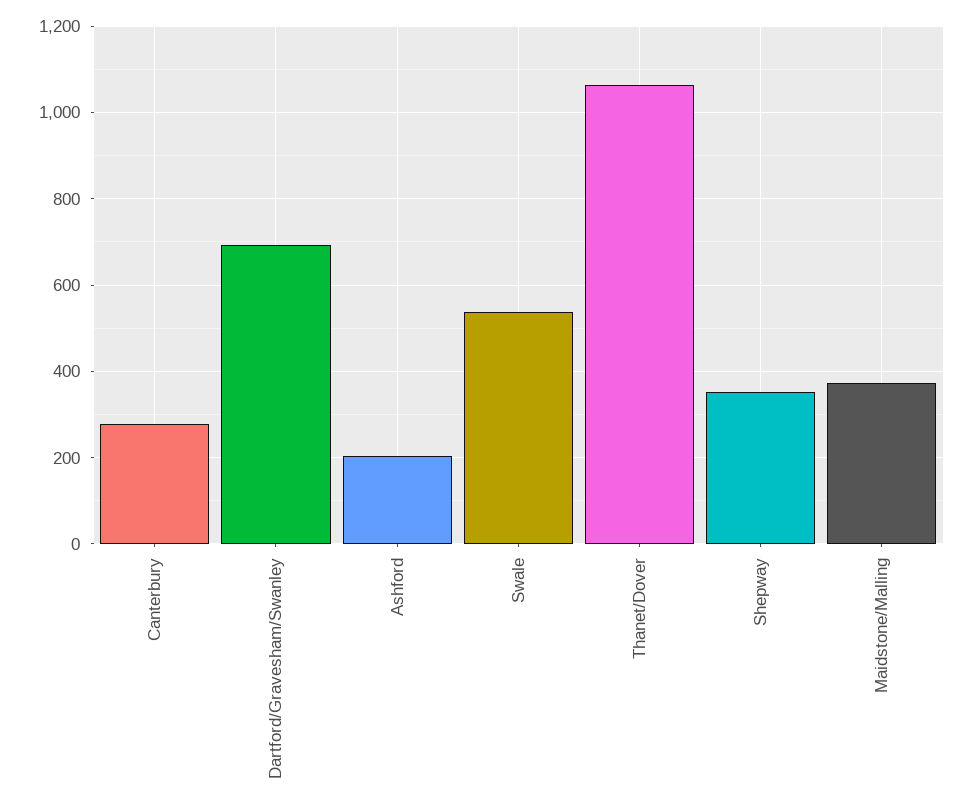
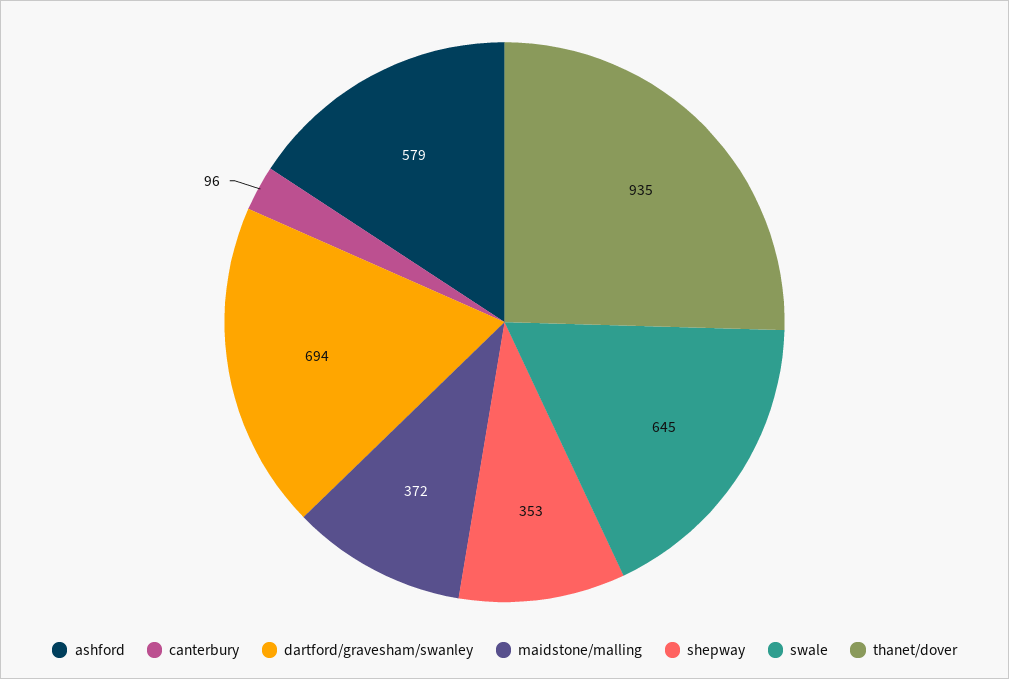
  {
-   "Canterbury": 280,
+   "Canterbury": 96,
    "Dartford/Gravesham/Swanley": 694,
-   "Ashford": 200,
+   "Ashford": 579,
-   "Swale": 540,
+   "Swale": 645,
-   "Thanet/Dover": 1060,
+   "Thanet/Dover": 935,
    "Shepway": 353,
    "Maidstone/Malling": 372
  }

